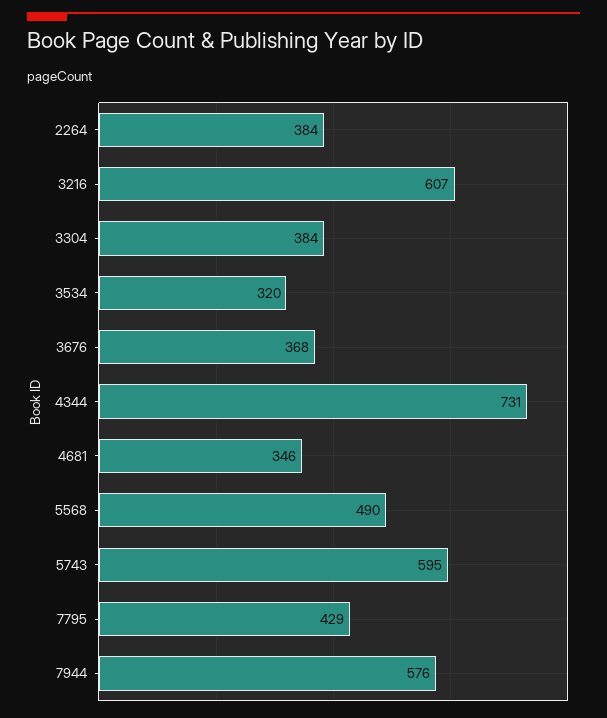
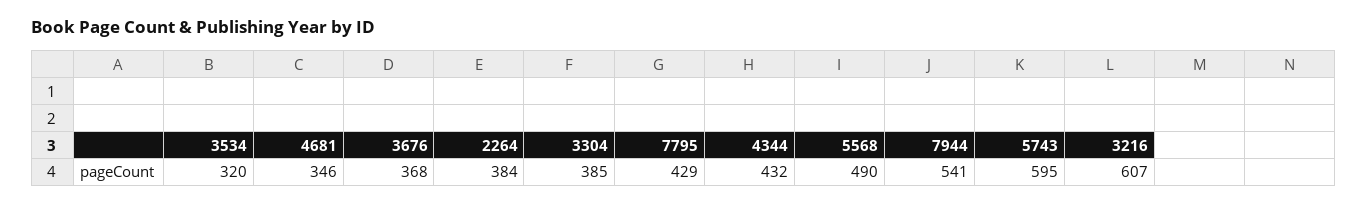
  {
    "2264": 384,
    "3216": 607,
-   "3304": 384,
+   "3304": 385,
    "3534": 320,
    "3676": 368,
-   "4344": 731,
+   "4344": 432,
    "4681": 346,
    "5568": 490,
    "5743": 595,
    "7795": 429,
-   "7944": 576
+   "7944": 541
  }

